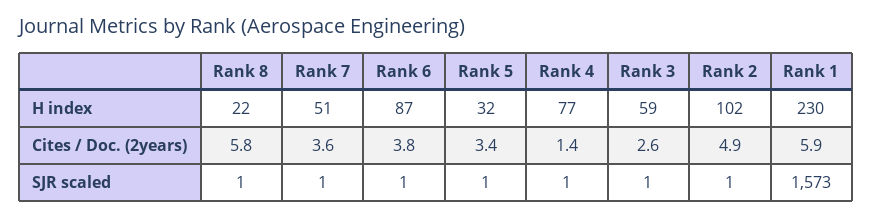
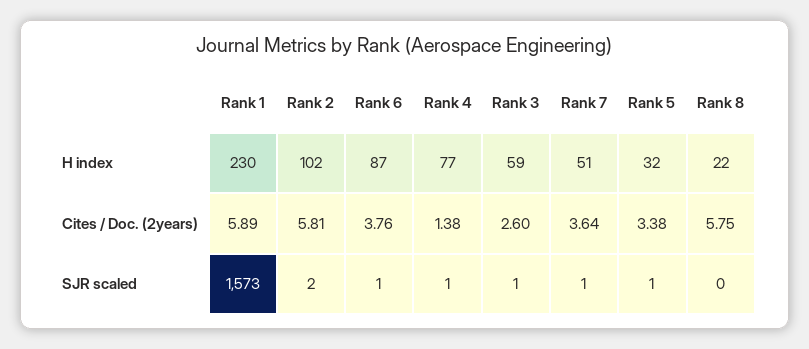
  {
    "Rank 8": {
      "H index": 22,
      "Cites / Doc. (2years)": 5.75,
-     "SJR scaled": 1
+     "SJR scaled": 0
    },
    "Rank 7": {
      "H index": 51,
      "Cites / Doc. (2years)": 3.64,
      "SJR scaled": 1
    },
    "Rank 6": {
      "H index": 87,
      "Cites / Doc. (2years)": 3.76,
      "SJR scaled": 1
    },
    "Rank 5": {
      "H index": 32,
      "Cites / Doc. (2years)": 3.38,
      "SJR scaled": 1
    },
    "Rank 4": {
      "H index": 77,
      "Cites / Doc. (2years)": 1.38,
      "SJR scaled": 1
    },
    "Rank 3": {
      "H index": 59,
      "Cites / Doc. (2years)": 2.6,
      "SJR scaled": 1
    },
    "Rank 2": {
      "H index": 102,
-     "Cites / Doc. (2years)": 4.9,
+     "Cites / Doc. (2years)": 5.81,
-     "SJR scaled": 1
+     "SJR scaled": 2
    },
    "Rank 1": {
      "H index": 230,
      "Cites / Doc. (2years)": 5.89,
      "SJR scaled": 1573
    }
  }

